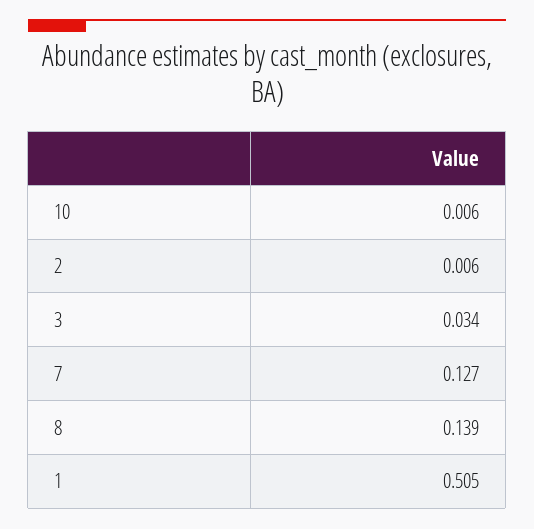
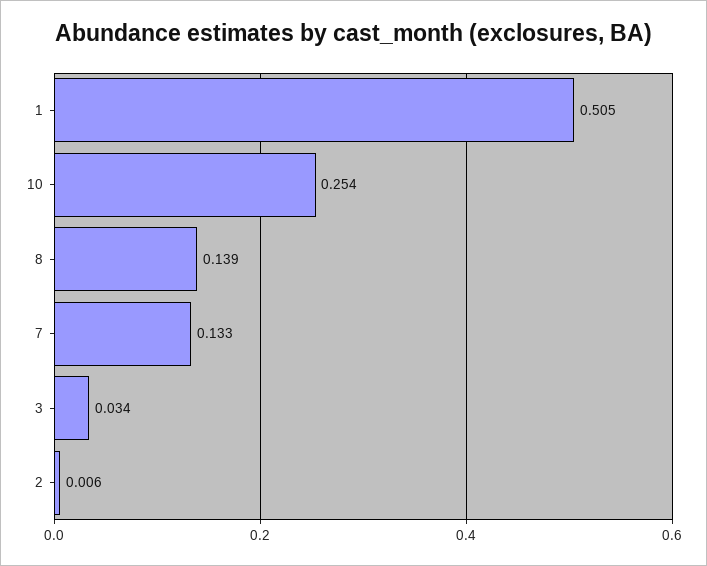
  {
-   "10": 0.006,
+   "10": 0.254,
    "2": 0.006,
    "3": 0.034,
-   "7": 0.127,
+   "7": 0.133,
    "8": 0.139,
    "1": 0.505
  }

